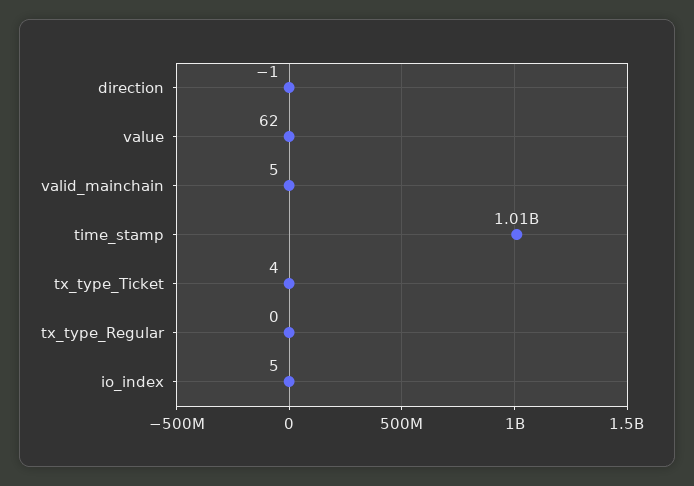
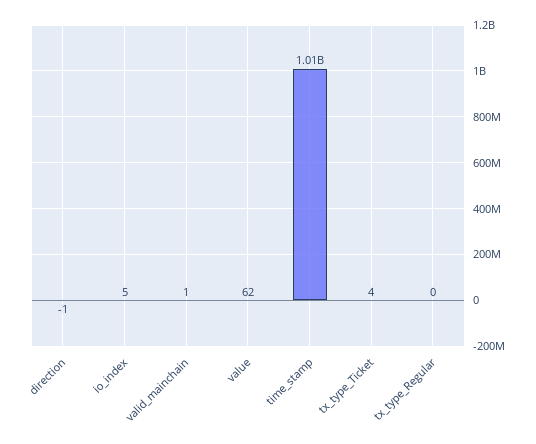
  {
    "direction": -1,
    "value": 62,
-   "valid_mainchain": 5,
+   "valid_mainchain": 1,
    "time_stamp": 1010000000,
    "tx_type_Ticket": 4,
    "tx_type_Regular": 0,
    "io_index": 5
  }

